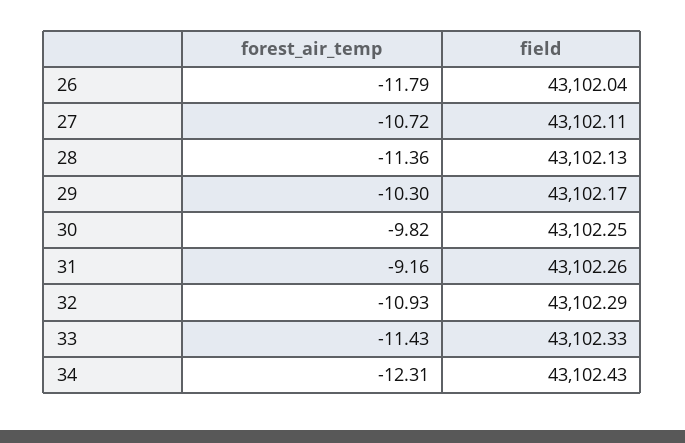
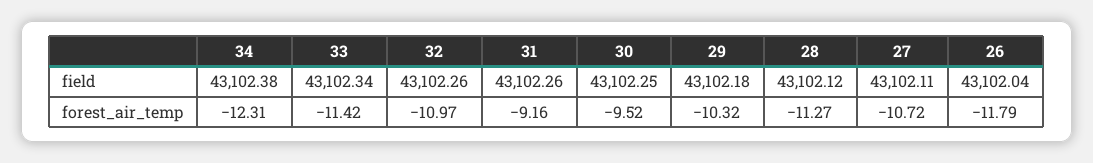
  {
    "forest_air_temp": {
      "26": -11.79,
      "27": -10.72,
-     "28": -11.36,
+     "28": -11.27,
-     "29": -10.3,
+     "29": -10.32,
-     "30": -9.82,
+     "30": -9.52,
      "31": -9.16,
-     "32": -10.93,
+     "32": -10.97,
-     "33": -11.43,
+     "33": -11.42,
      "34": -12.31
    },
    "field": {
      "26": 43102.04,
      "27": 43102.11,
-     "28": 43102.13,
+     "28": 43102.12,
-     "29": 43102.17,
+     "29": 43102.18,
      "30": 43102.25,
      "31": 43102.26,
-     "32": 43102.29,
+     "32": 43102.26,
-     "33": 43102.33,
+     "33": 43102.34,
-     "34": 43102.43
+     "34": 43102.38
    }
  }

